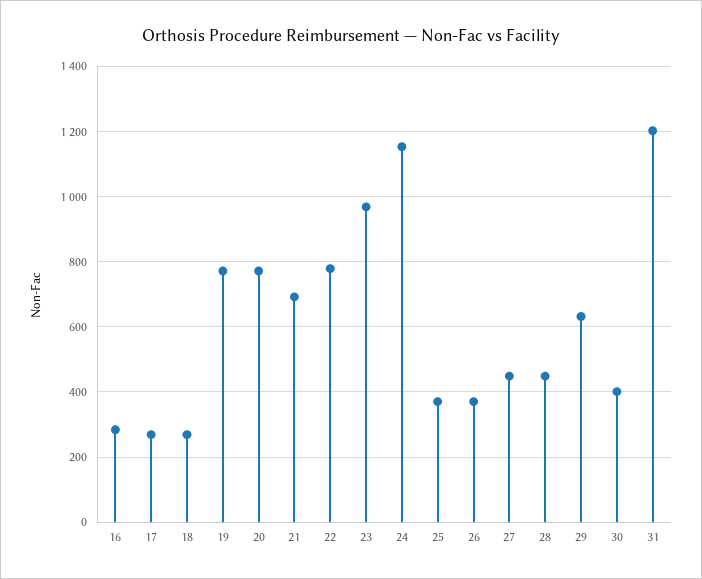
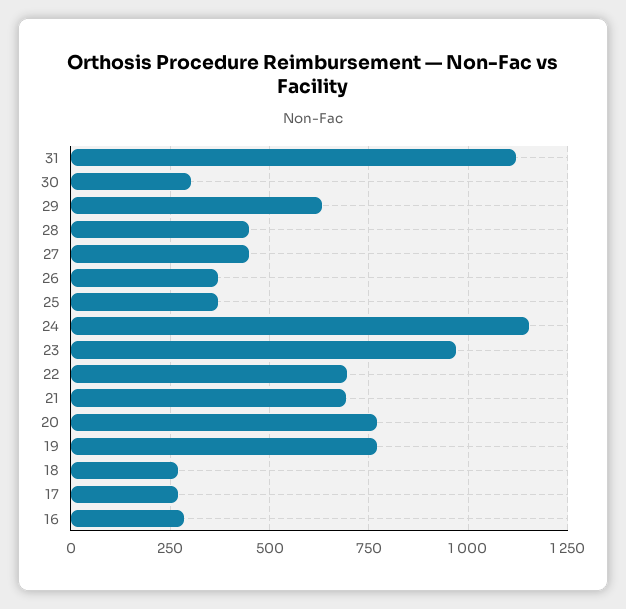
  {
    "16": 280,
    "17": 260,
    "18": 260,
    "19": 780,
    "20": 780,
    "21": 700,
-   "22": 780,
+   "22": 700,
    "23": 960,
    "24": 1160,
    "25": 360,
    "26": 360,
    "27": 440,
    "28": 440,
    "29": 640,
-   "30": 400,
+   "30": 300,
-   "31": 1200
+   "31": 1125
  }

